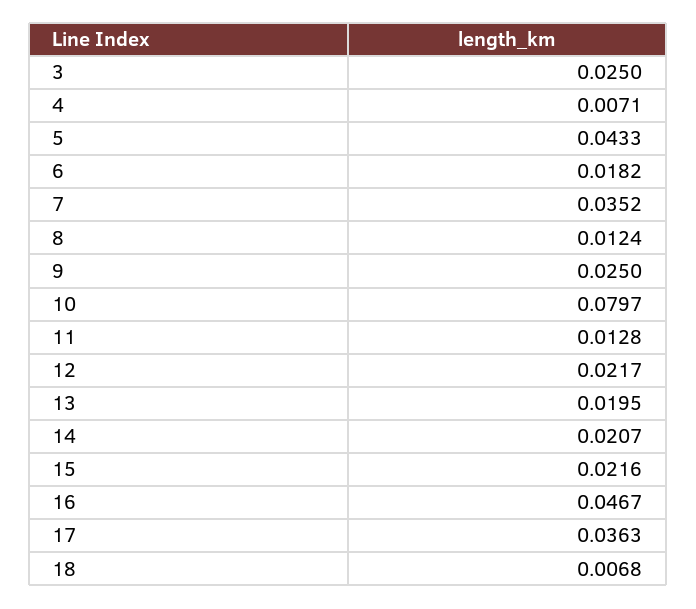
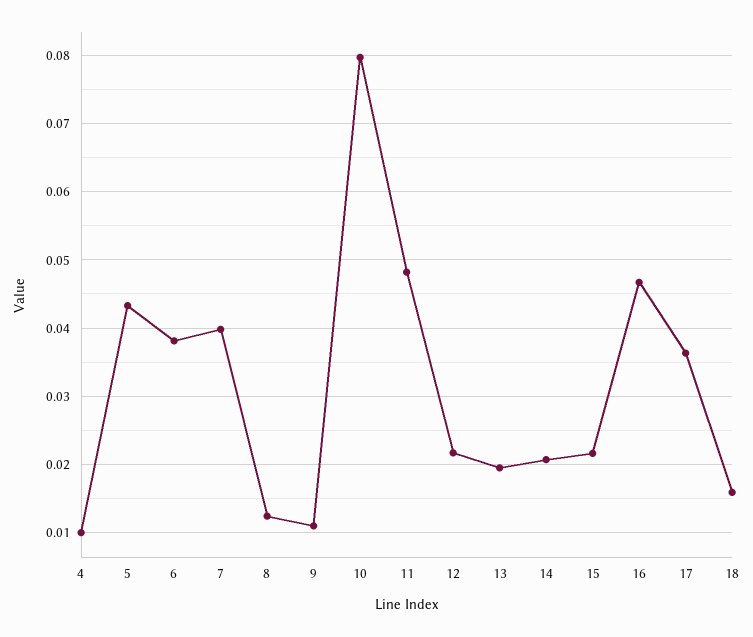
  {
-   "3": 0.025,
-   "4": 0.0071,
+   "4": 0.01,
    "5": 0.0433,
-   "6": 0.0182,
+   "6": 0.038,
-   "7": 0.0352,
+   "7": 0.04,
    "8": 0.0124,
-   "9": 0.025,
+   "9": 0.011,
    "10": 0.0797,
-   "11": 0.0128,
+   "11": 0.048,
    "12": 0.0217,
    "13": 0.0195,
    "14": 0.0207,
    "15": 0.0216,
    "16": 0.0467,
    "17": 0.0363,
-   "18": 0.0068
+   "18": 0.016
  }

